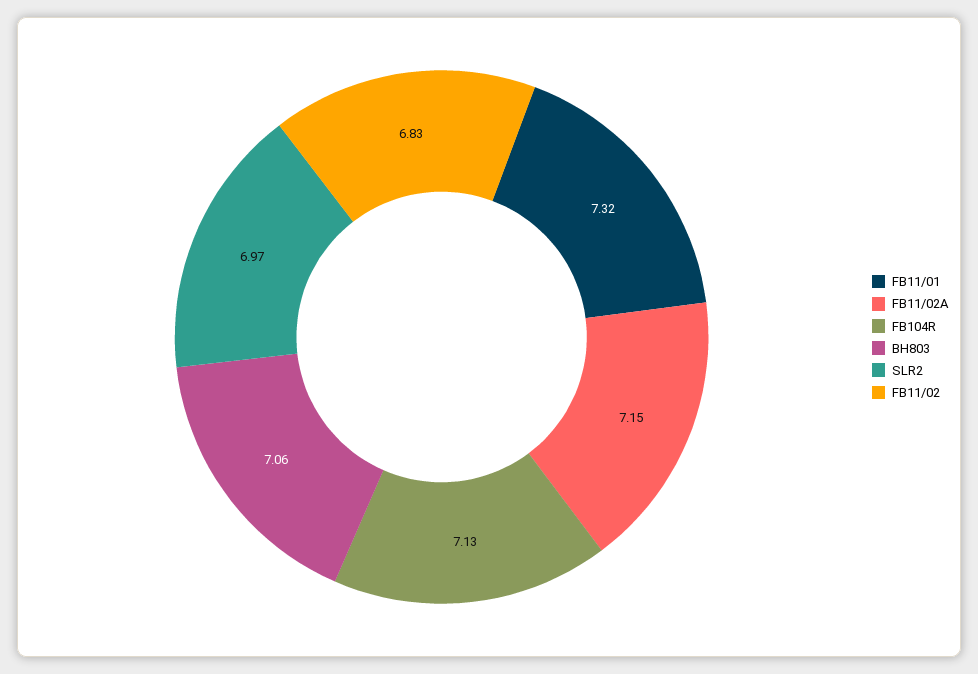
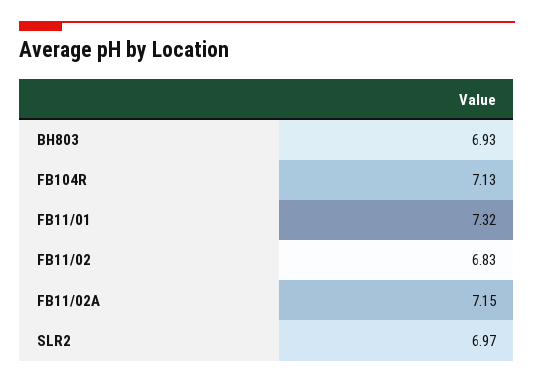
  {
    "FB11/01": 7.32,
    "FB11/02A": 7.15,
    "FB104R": 7.13,
-   "BH803": 7.06,
+   "BH803": 6.93,
    "SLR2": 6.97,
    "FB11/02": 6.83
  }

